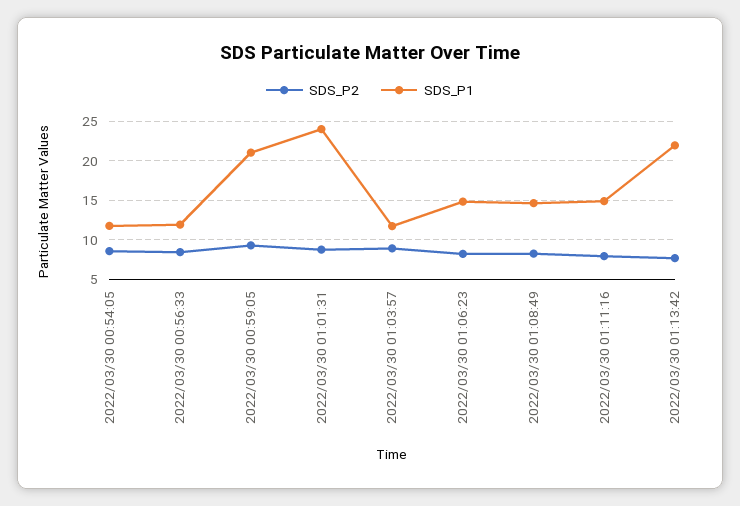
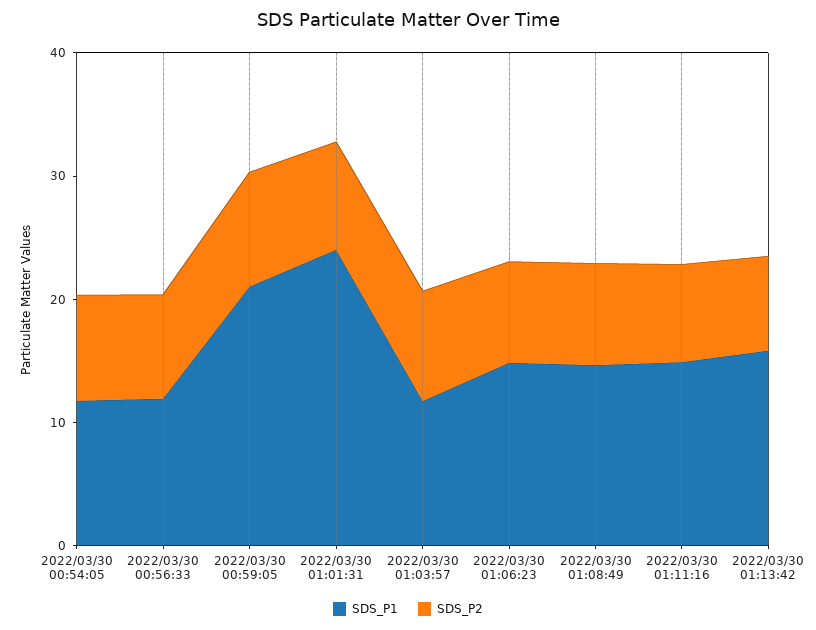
  {
    "SDS_P2": {
      "2022/03/30 00:54:05": 9,
      "2022/03/30 00:56:33": 8,
      "2022/03/30 00:59:05": 9,
      "2022/03/30 01:01:31": 9,
      "2022/03/30 01:03:57": 9,
      "2022/03/30 01:06:23": 8,
      "2022/03/30 01:08:49": 8,
      "2022/03/30 01:11:16": 8,
      "2022/03/30 01:13:42": 8
    },
    "SDS_P1": {
      "2022/03/30 00:54:05": 12,
      "2022/03/30 00:56:33": 12,
      "2022/03/30 00:59:05": 21,
      "2022/03/30 01:01:31": 24,
      "2022/03/30 01:03:57": 12,
      "2022/03/30 01:06:23": 15,
      "2022/03/30 01:08:49": 15,
      "2022/03/30 01:11:16": 15,
-     "2022/03/30 01:13:42": 22
+     "2022/03/30 01:13:42": 16
    }
  }

